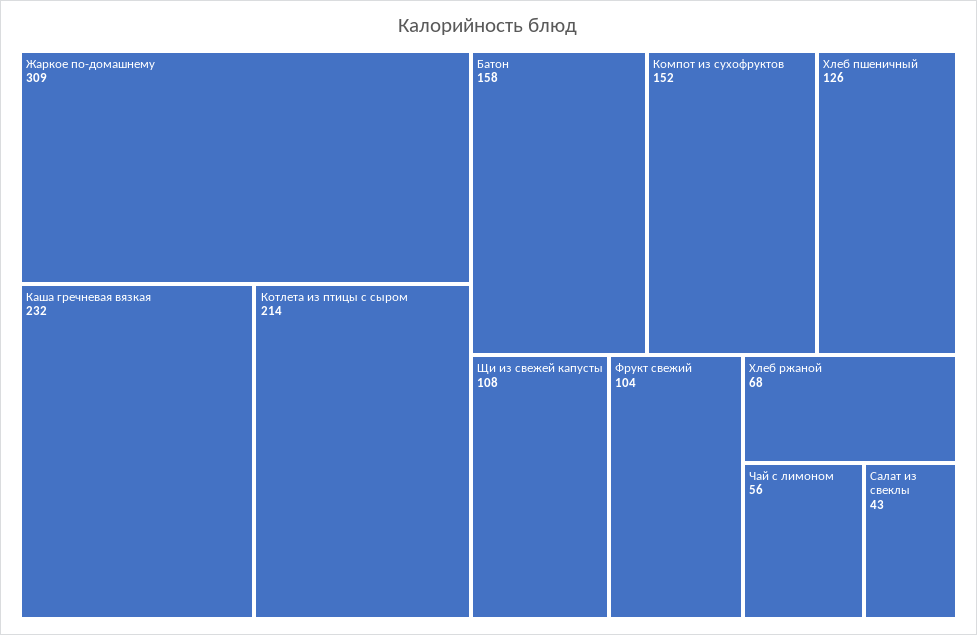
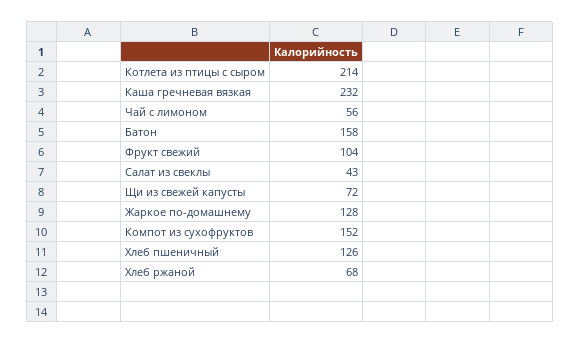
  {
-   "Жаркое по-домашнему": 309,
+   "Жаркое по-домашнему": 128,
    "Каша гречневая вязкая": 232,
    "Котлета из птицы с сыром": 214,
    "Батон": 158,
    "Компот из сухофруктов": 152,
    "Хлеб пшеничный": 126,
-   "Щи из свежей капусты": 108,
+   "Щи из свежей капусты": 72,
    "Фрукт свежий": 104,
    "Хлеб ржаной": 68,
    "Чай с лимоном": 56,
    "Салат из свеклы": 43
  }

